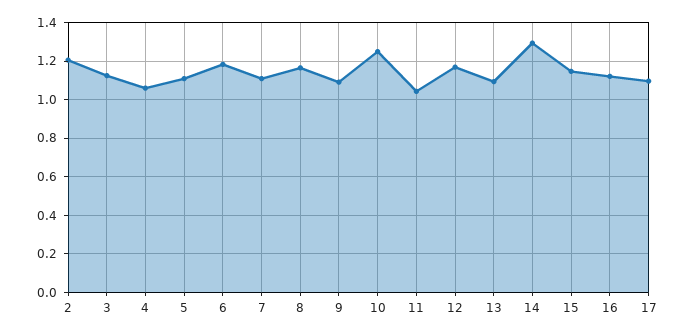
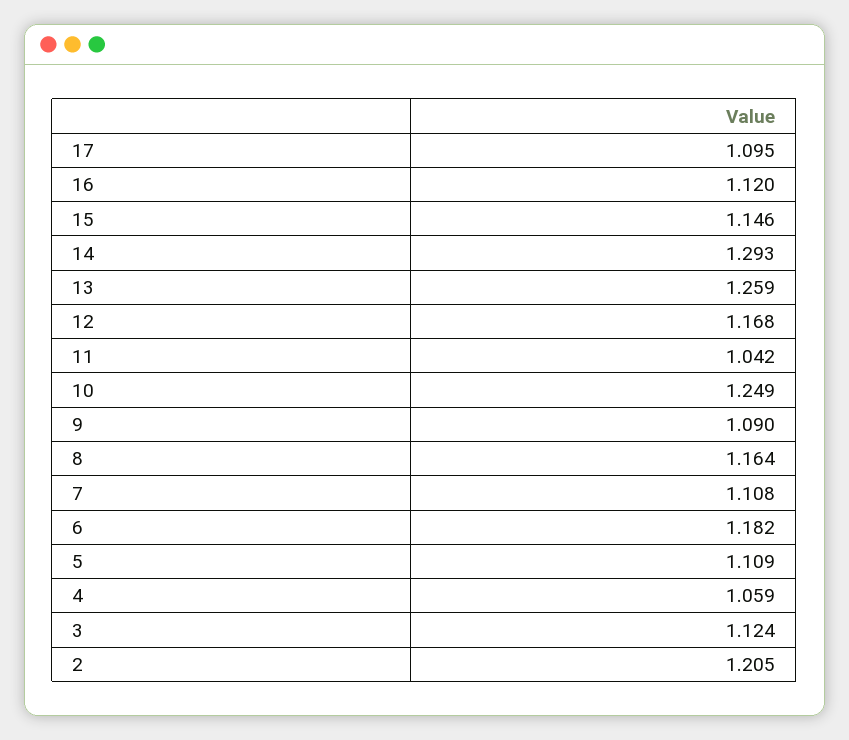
  {
    "2": 1.205,
    "3": 1.124,
    "4": 1.059,
    "5": 1.109,
    "6": 1.182,
    "7": 1.108,
    "8": 1.164,
    "9": 1.09,
    "10": 1.249,
    "11": 1.042,
    "12": 1.168,
-   "13": 1.1,
+   "13": 1.259,
    "14": 1.293,
    "15": 1.146,
    "16": 1.12,
    "17": 1.095
  }

